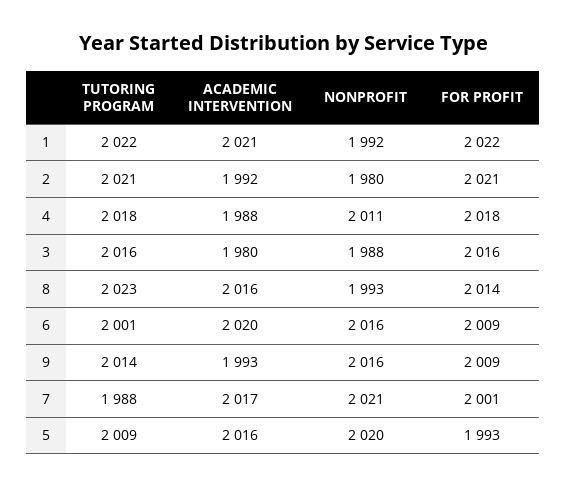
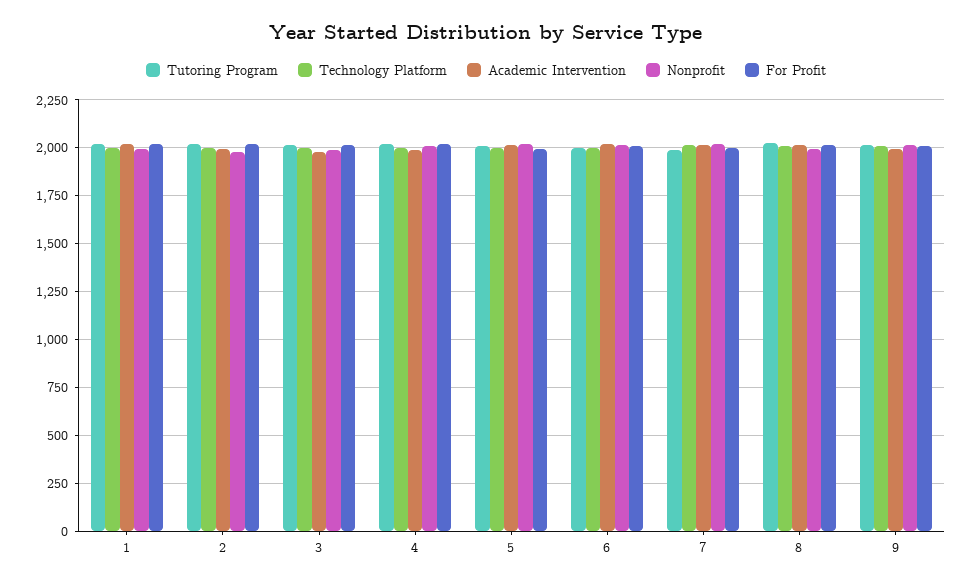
  {
    "TUTORING PROGRAM": {
      "1": 2022,
      "2": 2021,
      "4": 2018,
      "3": 2016,
      "8": 2023,
      "6": 2001,
      "9": 2014,
      "7": 1988,
      "5": 2009
    },
    "ACADEMIC INTERVENTION": {
      "1": 2021,
      "2": 1992,
      "4": 1988,
      "3": 1980,
      "8": 2016,
      "6": 2020,
      "9": 1993,
      "7": 2017,
      "5": 2016
    },
    "NONPROFIT": {
      "1": 1992,
      "2": 1980,
      "4": 2011,
      "3": 1988,
      "8": 1993,
      "6": 2016,
      "9": 2016,
      "7": 2021,
      "5": 2020
    },
    "FOR PROFIT": {
      "1": 2022,
      "2": 2021,
      "4": 2018,
      "3": 2016,
      "8": 2014,
      "6": 2009,
      "9": 2009,
      "7": 2001,
      "5": 1993
-   }
+   },
+   "Technology Platform": {
+     "1": 2000,
+     "2": 2000,
+     "3": 2000,
+     "4": 2000,
+     "5": 2000,
+     "6": 2000,
+     "7": 2000,
+     "8": 2000,
+     "9": 2000
+   }
  }

